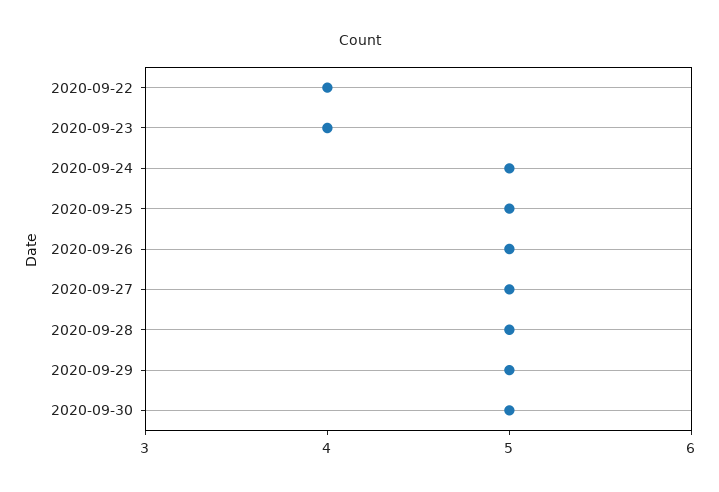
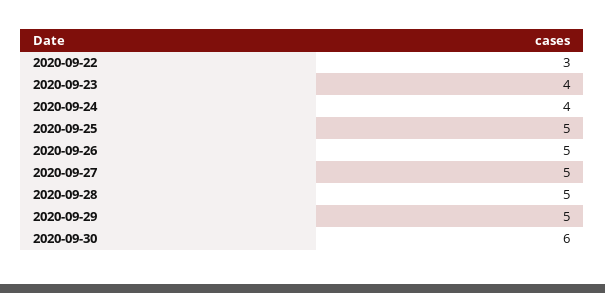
  {
-   "2020-09-22": 4,
+   "2020-09-22": 3,
    "2020-09-23": 4,
-   "2020-09-24": 5,
+   "2020-09-24": 4,
    "2020-09-25": 5,
    "2020-09-26": 5,
    "2020-09-27": 5,
    "2020-09-28": 5,
    "2020-09-29": 5,
-   "2020-09-30": 5
+   "2020-09-30": 6
  }

